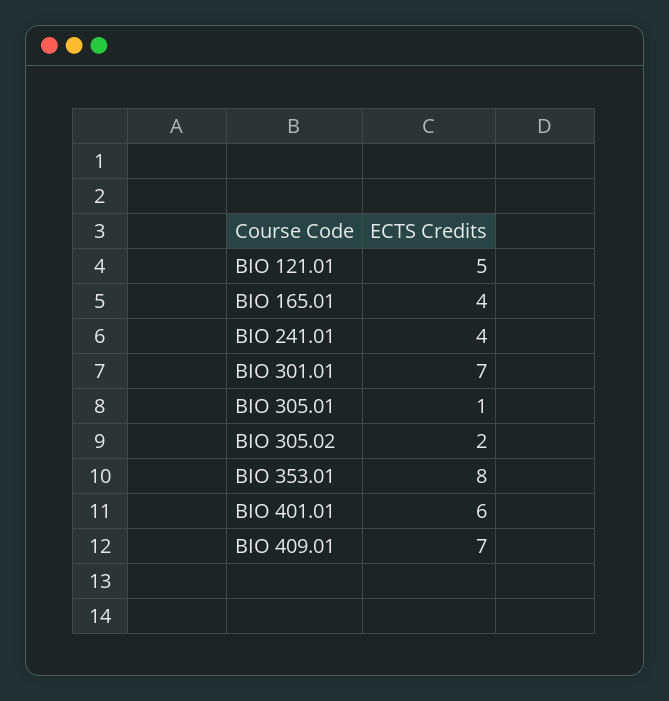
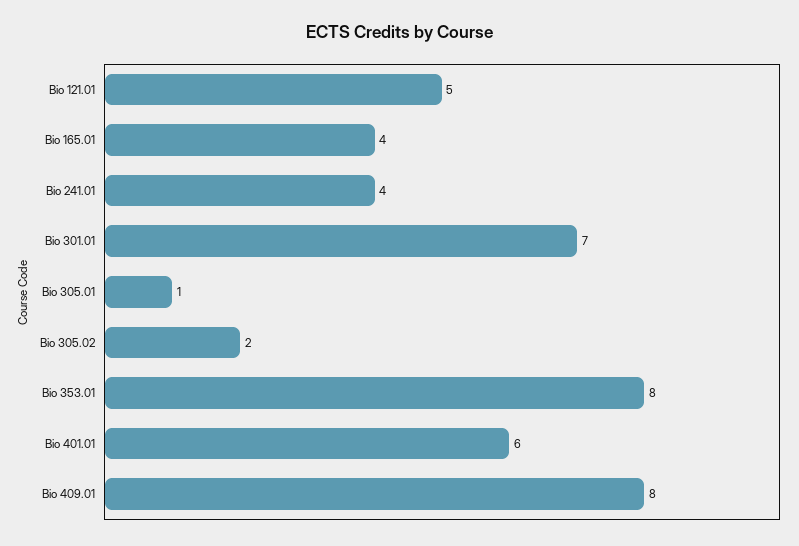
  {
    "BIO 121.01": 5,
    "BIO 165.01": 4,
    "BIO 241.01": 4,
    "BIO 301.01": 7,
    "BIO 305.01": 1,
    "BIO 305.02": 2,
    "BIO 353.01": 8,
    "BIO 401.01": 6,
-   "BIO 409.01": 7
+   "BIO 409.01": 8
  }

